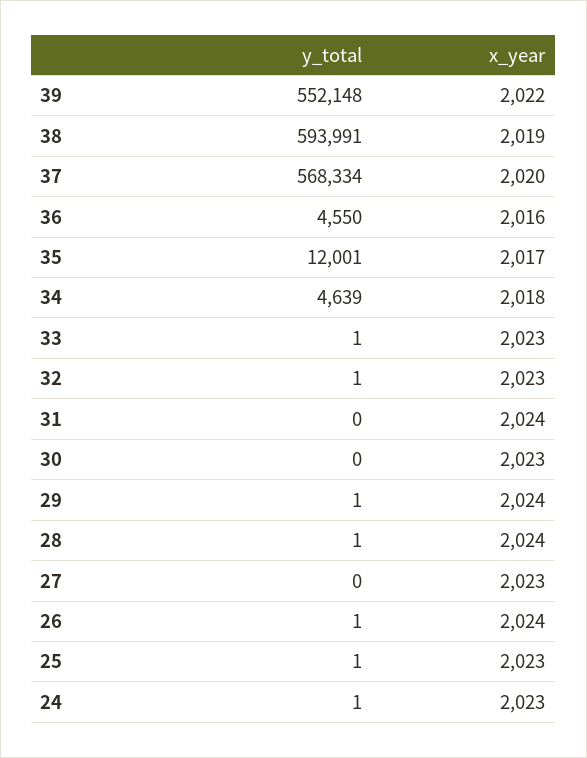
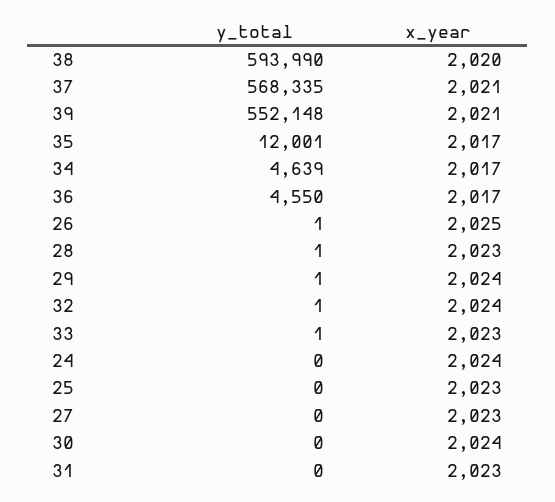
  {
    "y_total": {
      "39": 552148,
-     "38": 593991,
+     "38": 593990,
-     "37": 568334,
+     "37": 568335,
      "36": 4550,
      "35": 12001,
      "34": 4639,
      "33": 1,
      "32": 1,
      "31": 0,
      "30": 0,
      "29": 1,
      "28": 1,
      "27": 0,
      "26": 1,
-     "25": 1,
+     "25": 0,
-     "24": 1
+     "24": 0
    },
    "x_year": {
-     "39": 2022,
+     "39": 2021,
-     "38": 2019,
+     "38": 2020,
-     "37": 2020,
+     "37": 2021,
-     "36": 2016,
+     "36": 2017,
      "35": 2017,
-     "34": 2018,
+     "34": 2017,
      "33": 2023,
-     "32": 2023,
+     "32": 2024,
-     "31": 2024,
+     "31": 2023,
-     "30": 2023,
+     "30": 2024,
      "29": 2024,
-     "28": 2024,
+     "28": 2023,
      "27": 2023,
-     "26": 2024,
+     "26": 2025,
      "25": 2023,
-     "24": 2023
+     "24": 2024
    }
  }

